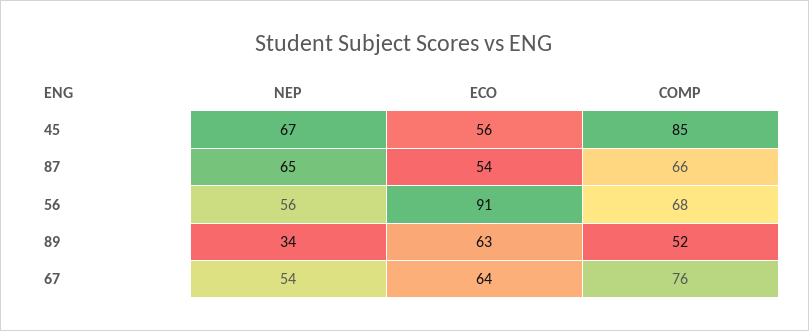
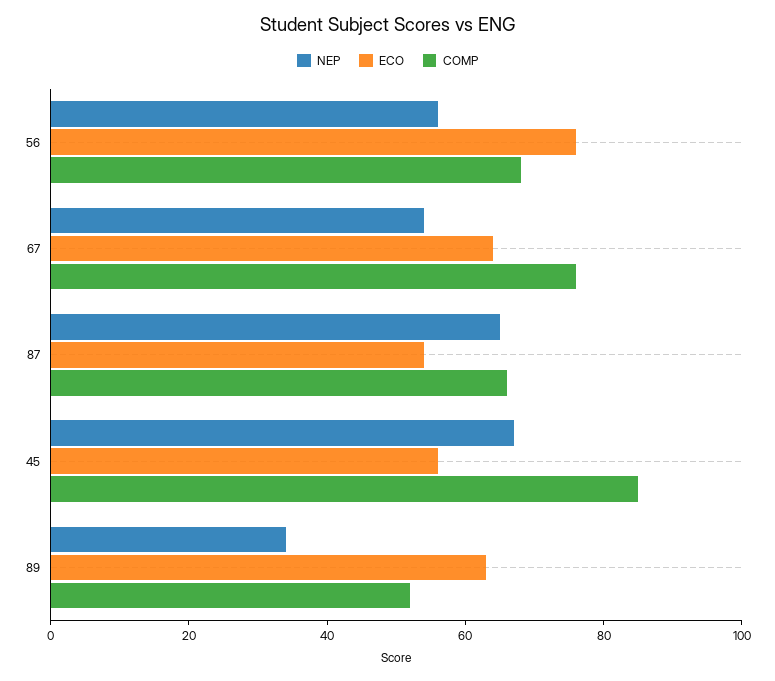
  {
    "NEP": {
      "45": 67,
      "87": 65,
      "56": 56,
      "89": 34,
      "67": 54
    },
    "ECO": {
      "45": 56,
      "87": 54,
-     "56": 91,
+     "56": 75,
      "89": 63,
      "67": 64
    },
    "COMP": {
      "45": 85,
      "87": 66,
      "56": 68,
      "89": 52,
      "67": 76
    }
  }

